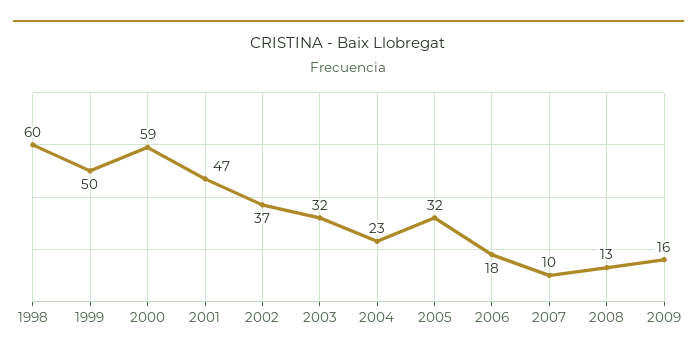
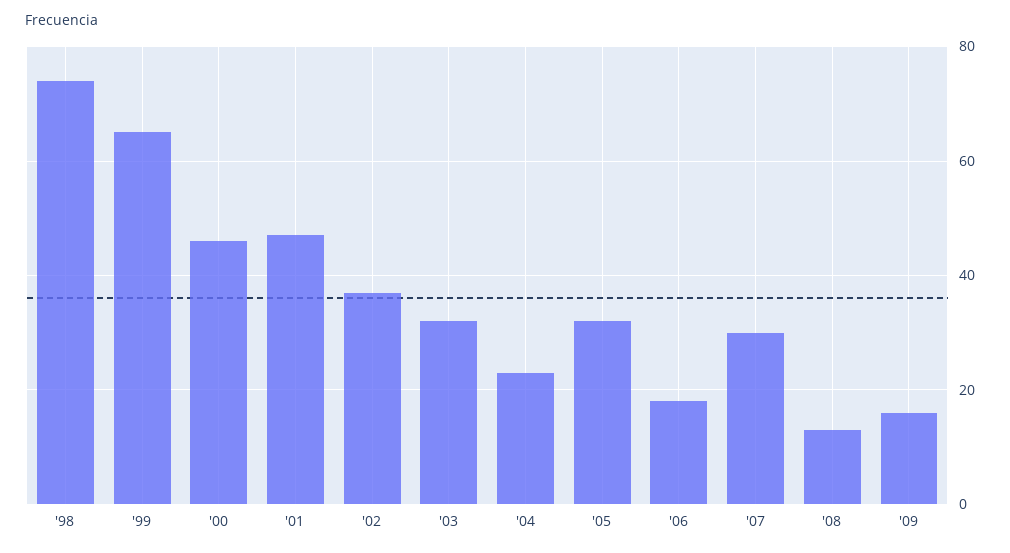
  {
-   "1998": 60,
+   "1998": 75,
-   "1999": 50,
+   "1999": 65,
-   "2000": 59,
+   "2000": 45,
    "2001": 47,
    "2002": 37,
    "2003": 32,
    "2004": 23,
    "2005": 32,
    "2006": 18,
-   "2007": 10,
+   "2007": 30,
    "2008": 13,
    "2009": 16
  }

